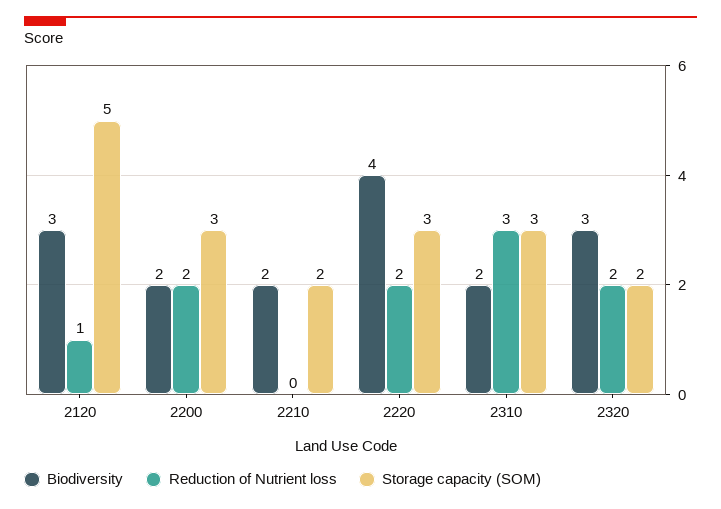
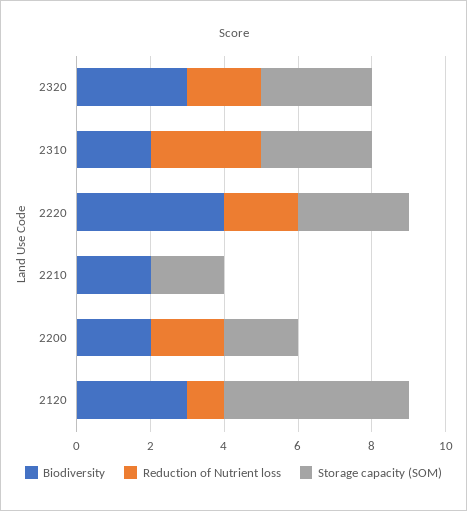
  {
    "Biodiversity": {
      "2120": 3,
      "2200": 2,
      "2210": 2,
      "2220": 4,
      "2310": 2,
      "2320": 3
    },
    "Reduction of Nutrient loss": {
      "2120": 1,
      "2200": 2,
      "2210": 0,
      "2220": 2,
      "2310": 3,
      "2320": 2
    },
    "Storage capacity (SOM)": {
      "2120": 5,
-     "2200": 3,
+     "2200": 2,
      "2210": 2,
      "2220": 3,
      "2310": 3,
-     "2320": 2
+     "2320": 3
    }
  }

